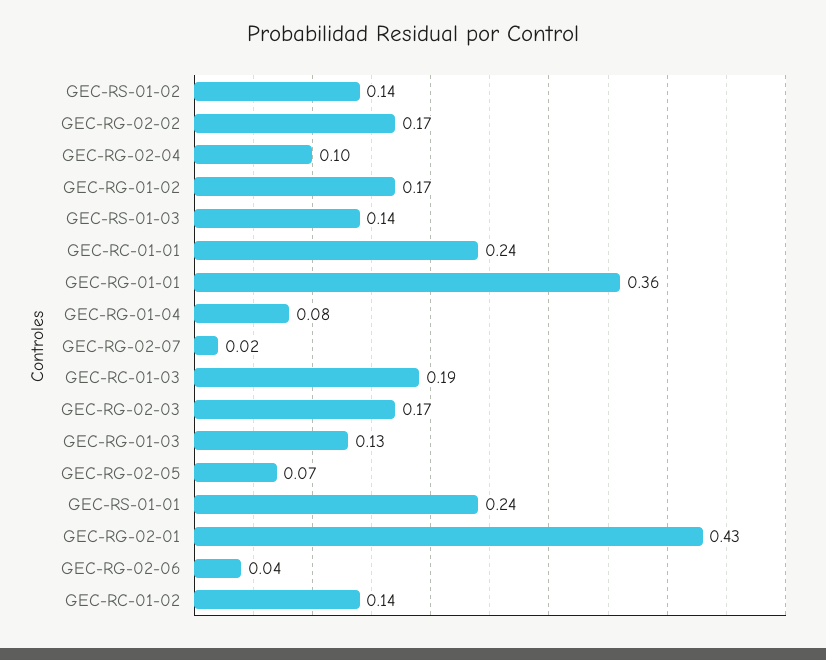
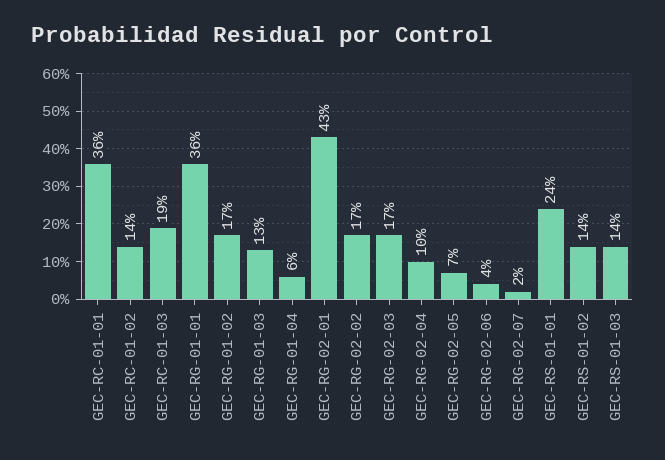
  {
    "GEC-RS-01-02": 0.14,
    "GEC-RG-02-02": 0.17,
    "GEC-RG-02-04": 0.1,
    "GEC-RG-01-02": 0.17,
    "GEC-RS-01-03": 0.14,
-   "GEC-RC-01-01": 0.24,
+   "GEC-RC-01-01": 0.36,
    "GEC-RG-01-01": 0.36,
-   "GEC-RG-01-04": 0.08,
+   "GEC-RG-01-04": 0.06,
    "GEC-RG-02-07": 0.02,
    "GEC-RC-01-03": 0.19,
    "GEC-RG-02-03": 0.17,
    "GEC-RG-01-03": 0.13,
    "GEC-RG-02-05": 0.07,
    "GEC-RS-01-01": 0.24,
    "GEC-RG-02-01": 0.43,
    "GEC-RG-02-06": 0.04,
    "GEC-RC-01-02": 0.14
  }

